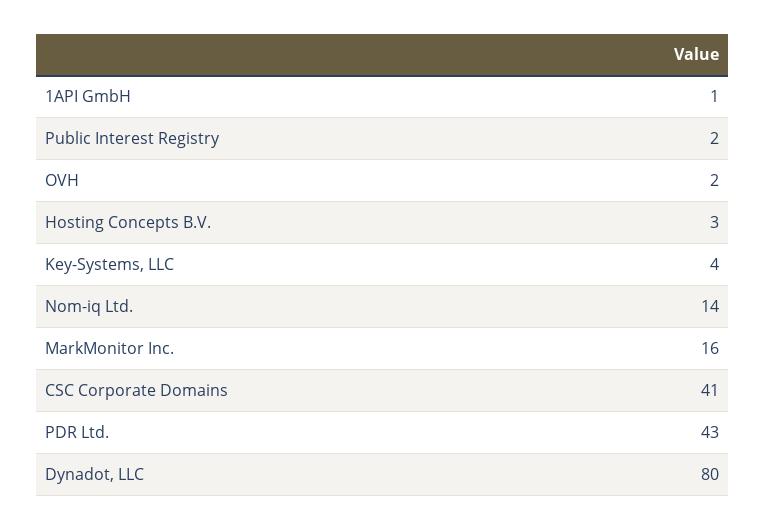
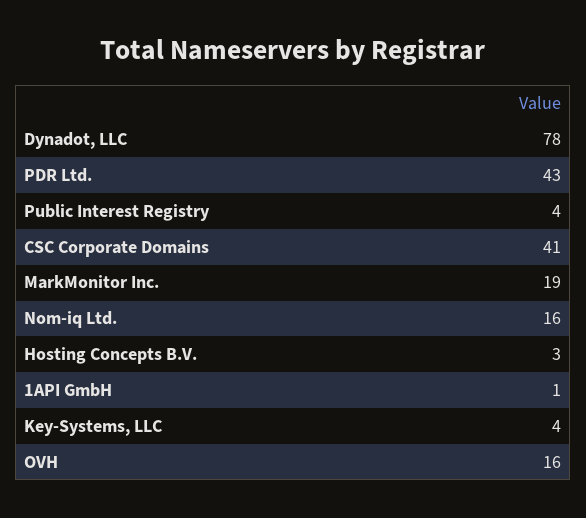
  {
    "1API GmbH": 1,
-   "Public Interest Registry": 2,
+   "Public Interest Registry": 4,
-   "OVH": 2,
+   "OVH": 16,
    "Hosting Concepts B.V.": 3,
    "Key-Systems, LLC": 4,
-   "Nom-iq Ltd.": 14,
+   "Nom-iq Ltd.": 16,
-   "MarkMonitor Inc.": 16,
+   "MarkMonitor Inc.": 19,
    "CSC Corporate Domains": 41,
    "PDR Ltd.": 43,
-   "Dynadot, LLC": 80
+   "Dynadot, LLC": 78
  }

